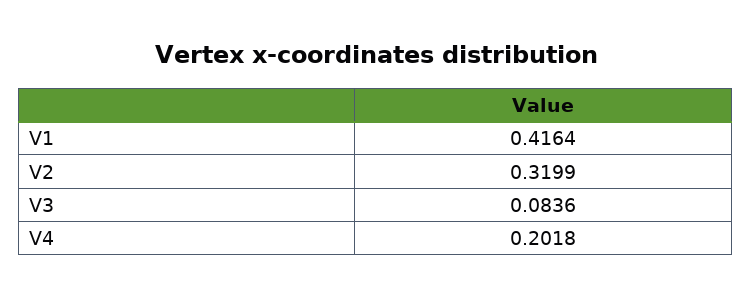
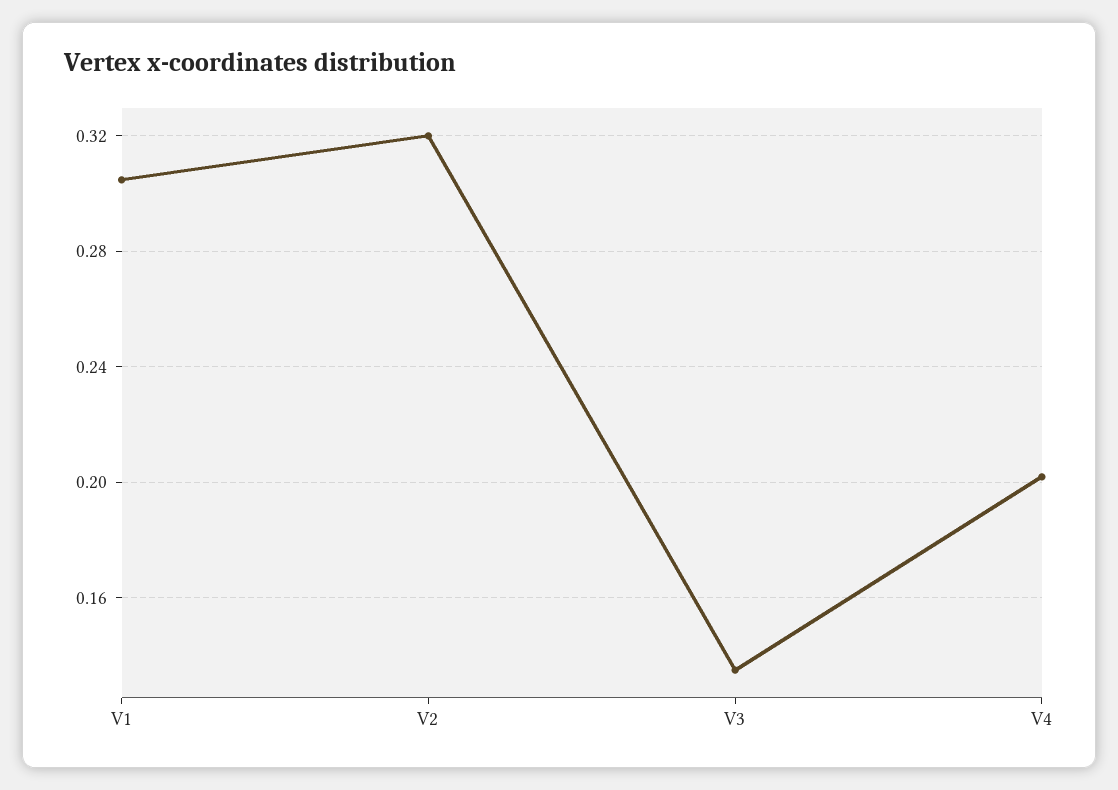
  {
-   "V1": 0.4164,
+   "V1": 0.305,
    "V2": 0.3199,
-   "V3": 0.0836,
+   "V3": 0.135,
    "V4": 0.2018
  }

